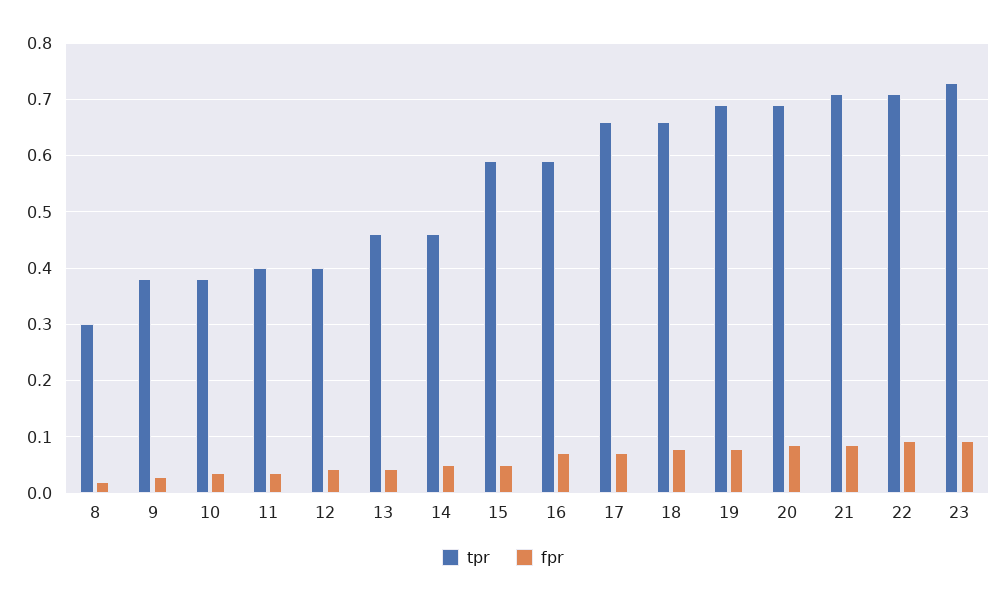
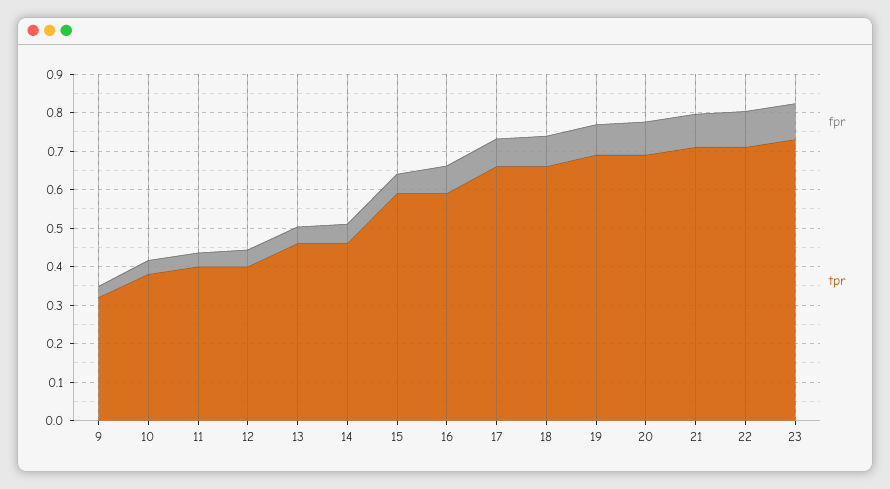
  {
    "tpr": {
-     "8": 0.3,
-     "9": 0.38,
+     "9": 0.325,
      "10": 0.38,
      "11": 0.4,
      "12": 0.4,
      "13": 0.46,
      "14": 0.46,
      "15": 0.6,
      "16": 0.6,
      "17": 0.66,
      "18": 0.66,
      "19": 0.7,
      "20": 0.7,
      "21": 0.72,
      "22": 0.72,
      "23": 0.74
    },
    "fpr": {
-     "8": 0.02,
      "9": 0.02,
      "10": 0.04,
      "11": 0.04,
      "12": 0.04,
      "13": 0.04,
      "14": 0.06,
      "15": 0.06,
      "16": 0.08,
      "17": 0.08,
      "18": 0.08,
      "19": 0.08,
      "20": 0.08,
      "21": 0.08,
      "22": 0.1,
      "23": 0.1
    }
  }

